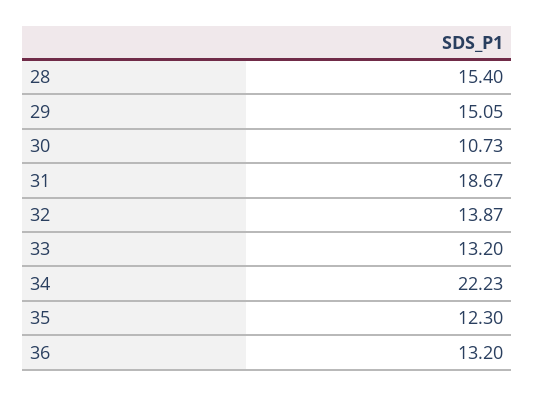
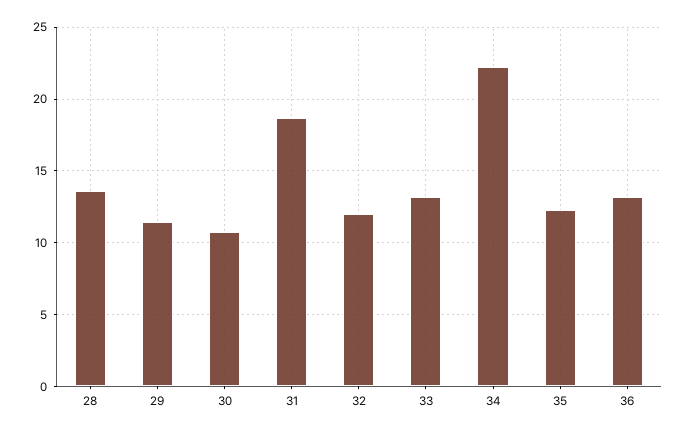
  {
-   "28": 15.4,
+   "28": 13.5,
-   "29": 15.05,
+   "29": 11.5,
    "30": 10.73,
    "31": 18.67,
-   "32": 13.87,
+   "32": 12,
    "33": 13.2,
    "34": 22.23,
    "35": 12.3,
    "36": 13.2
  }

